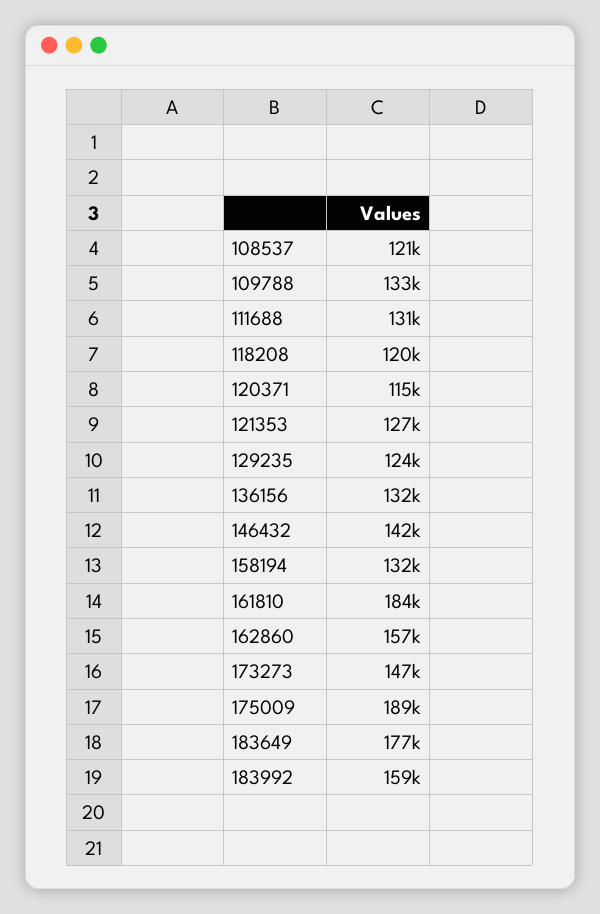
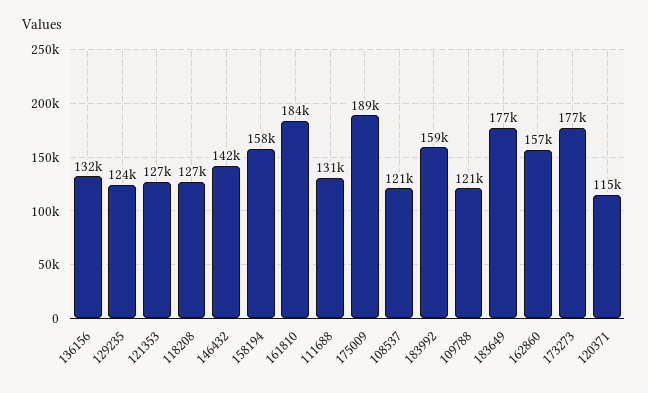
  {
    "108537": 121000,
-   "109788": 133000,
+   "109788": 121000,
    "111688": 131000,
-   "118208": 120000,
+   "118208": 127000,
    "120371": 115000,
    "121353": 127000,
    "129235": 124000,
    "136156": 132000,
    "146432": 142000,
-   "158194": 132000,
+   "158194": 158000,
    "161810": 184000,
    "162860": 157000,
-   "173273": 147000,
+   "173273": 177000,
    "175009": 189000,
    "183649": 177000,
    "183992": 159000
  }

